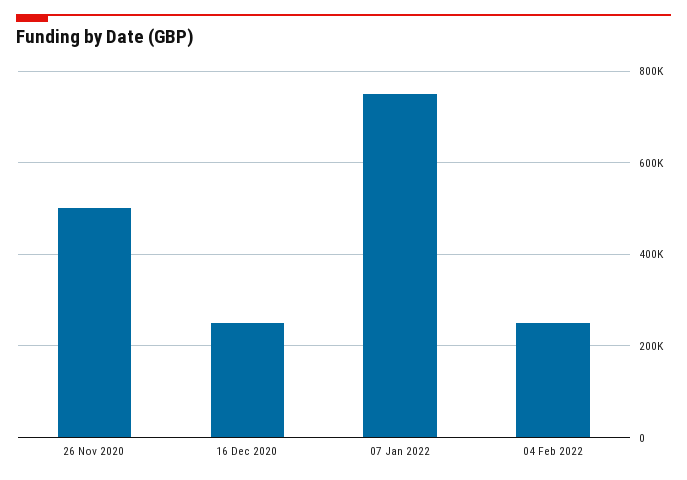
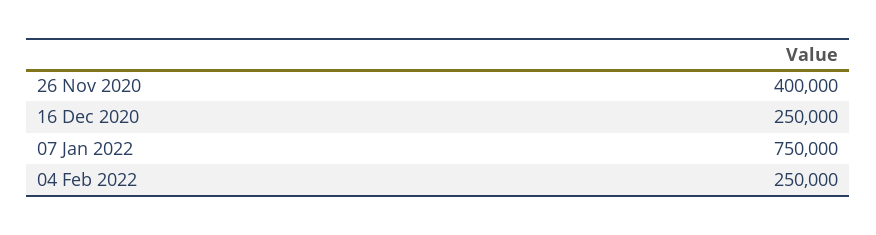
  {
-   "26 Nov 2020": 500000,
+   "26 Nov 2020": 400000,
    "16 Dec 2020": 250000,
    "07 Jan 2022": 750000,
    "04 Feb 2022": 250000
  }

